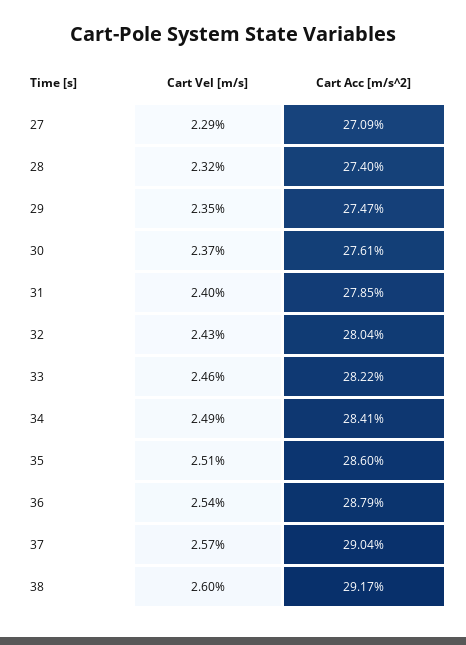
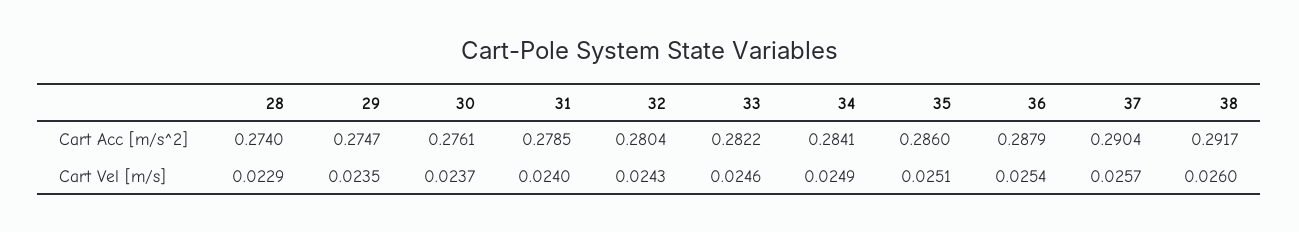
  {
    "Cart Vel [m/s]": {
-     "27": 0.0229,
-     "28": 0.0232,
+     "28": 0.0229,
      "29": 0.0235,
      "30": 0.0237,
      "31": 0.024,
      "32": 0.0243,
      "33": 0.0246,
      "34": 0.0249,
      "35": 0.0251,
      "36": 0.0254,
      "37": 0.0257,
      "38": 0.026
    },
    "Cart Acc [m/s^2]": {
-     "27": 0.2709,
      "28": 0.274,
      "29": 0.2747,
      "30": 0.2761,
      "31": 0.2785,
      "32": 0.2804,
      "33": 0.2822,
      "34": 0.2841,
      "35": 0.286,
      "36": 0.2879,
      "37": 0.2904,
      "38": 0.2917
    }
  }

